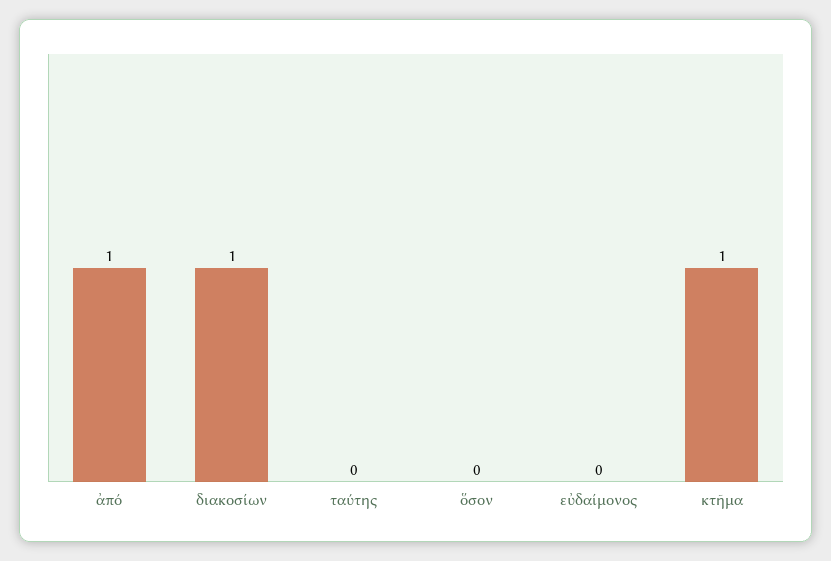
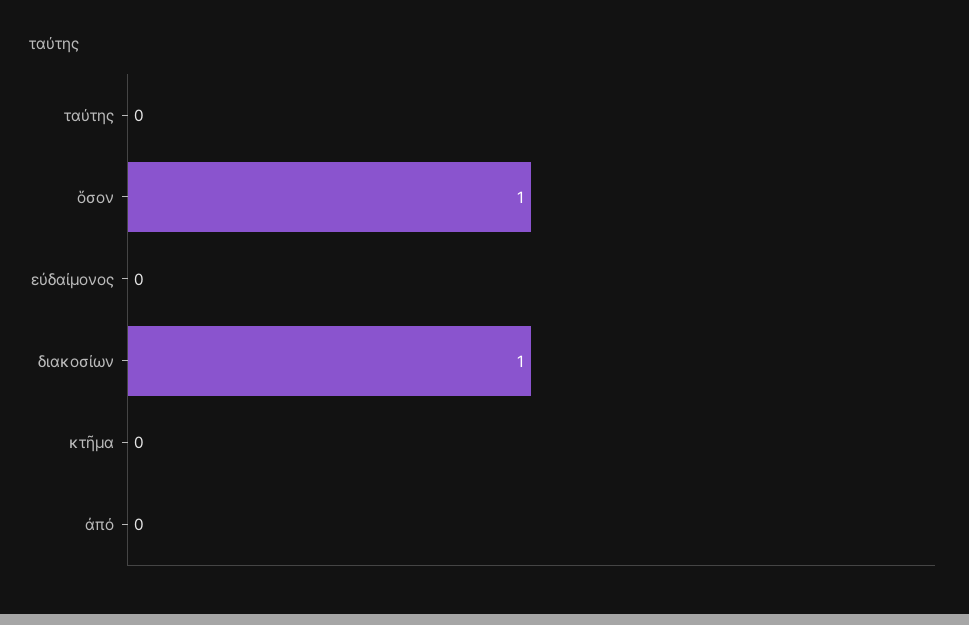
  {
-   "ἀπό": 1,
+   "ἀπό": 0,
    "διακοσίων": 1,
    "ταύτης": 0,
-   "ὅσον": 0,
+   "ὅσον": 1,
    "εὐδαίμονος": 0,
-   "κτῆμα": 1
+   "κτῆμα": 0
  }

